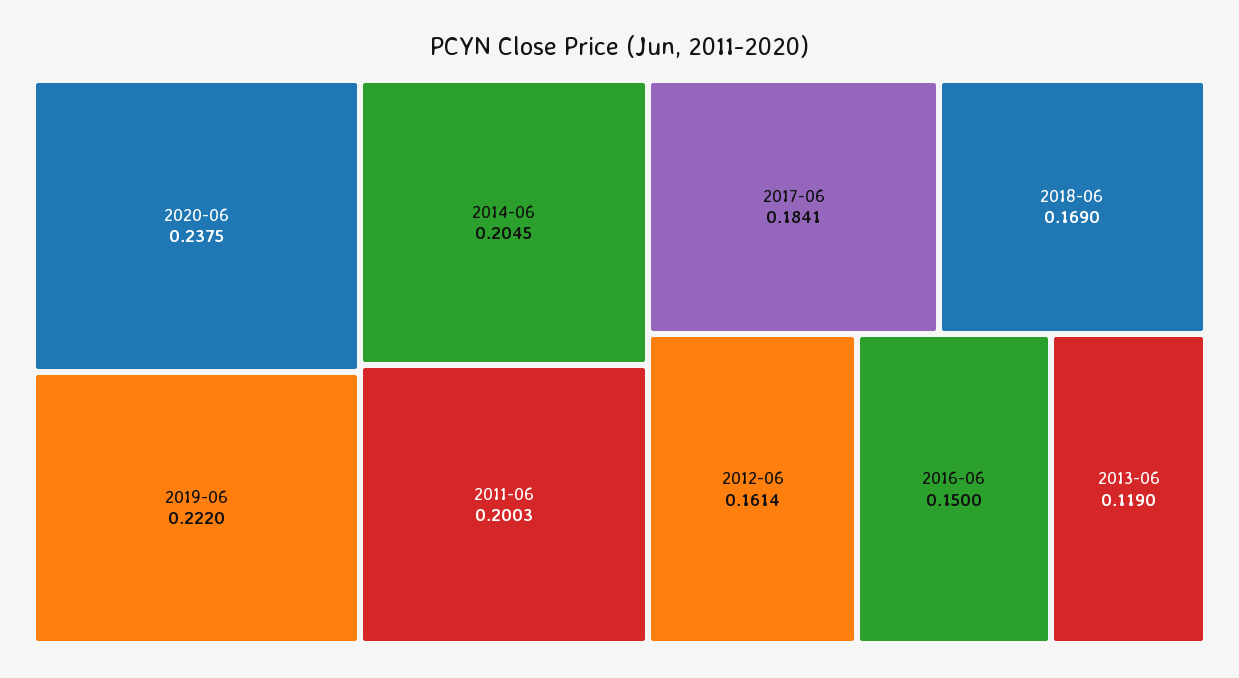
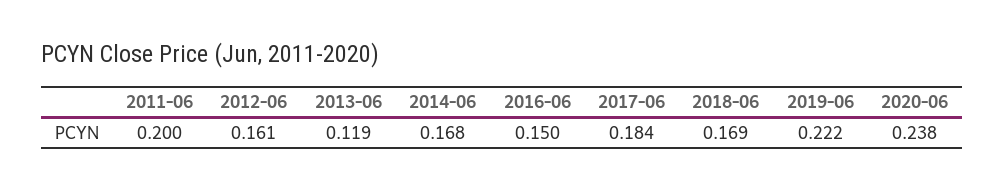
  {
    "2020-06": 0.2375,
    "2019-06": 0.222,
-   "2014-06": 0.2045,
+   "2014-06": 0.168,
    "2011-06": 0.2003,
    "2017-06": 0.1841,
    "2018-06": 0.169,
    "2012-06": 0.1614,
    "2016-06": 0.15,
    "2013-06": 0.119
  }

